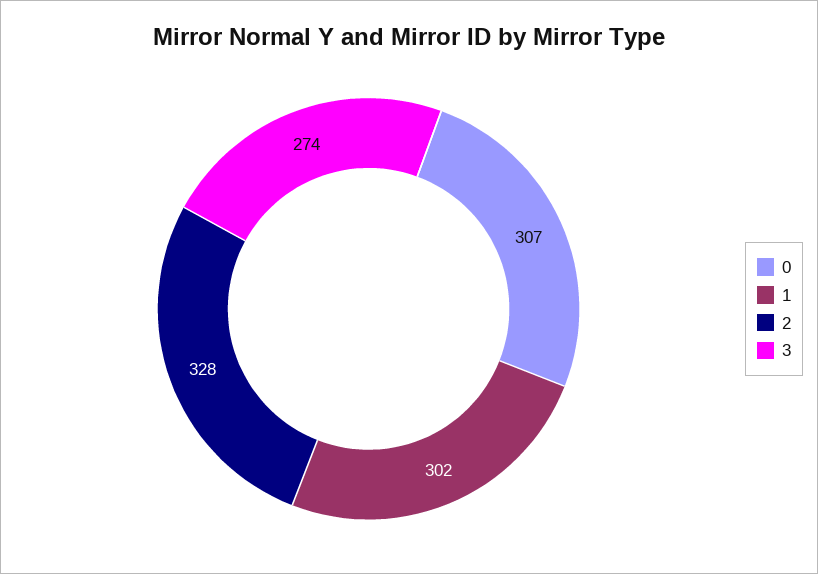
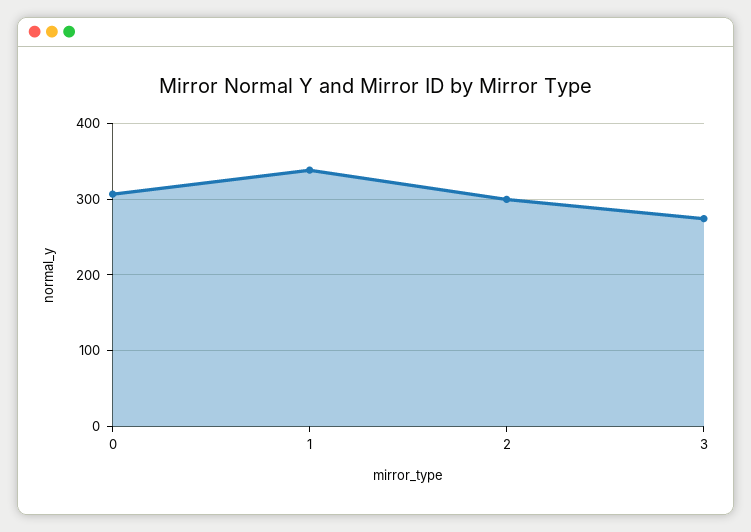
  {
    "0": 307,
-   "1": 302,
+   "1": 340,
-   "2": 328,
+   "2": 300,
    "3": 274
  }

